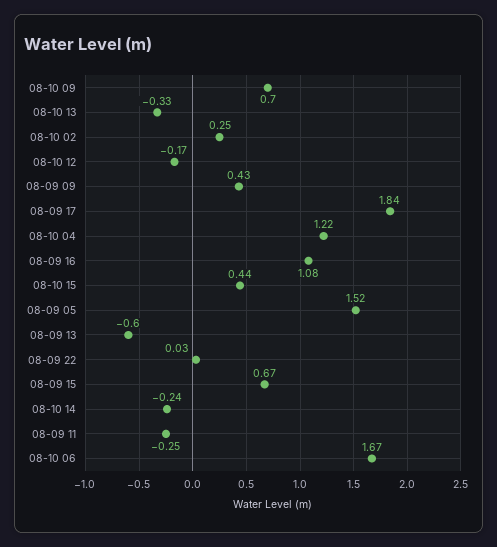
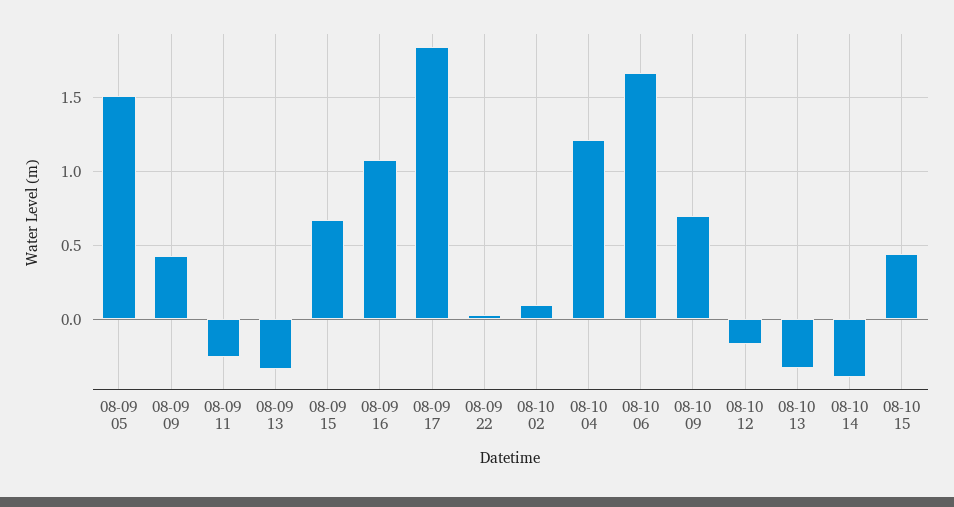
  {
    "08-10 09": 0.7,
    "08-10 13": -0.33,
-   "08-10 02": 0.25,
+   "08-10 02": 0.1,
    "08-10 12": -0.17,
    "08-09 09": 0.43,
    "08-09 17": 1.84,
    "08-10 04": 1.22,
    "08-09 16": 1.08,
    "08-10 15": 0.44,
    "08-09 05": 1.52,
-   "08-09 13": -0.6,
+   "08-09 13": -0.35,
    "08-09 22": 0.03,
    "08-09 15": 0.67,
-   "08-10 14": -0.24,
+   "08-10 14": -0.4,
    "08-09 11": -0.25,
    "08-10 06": 1.67
  }

